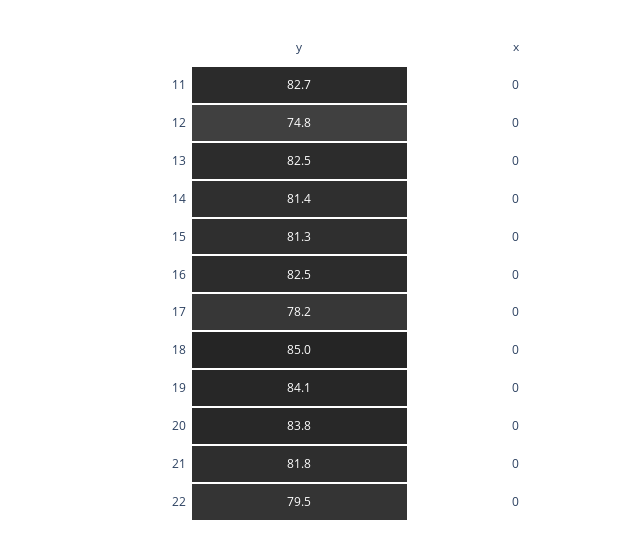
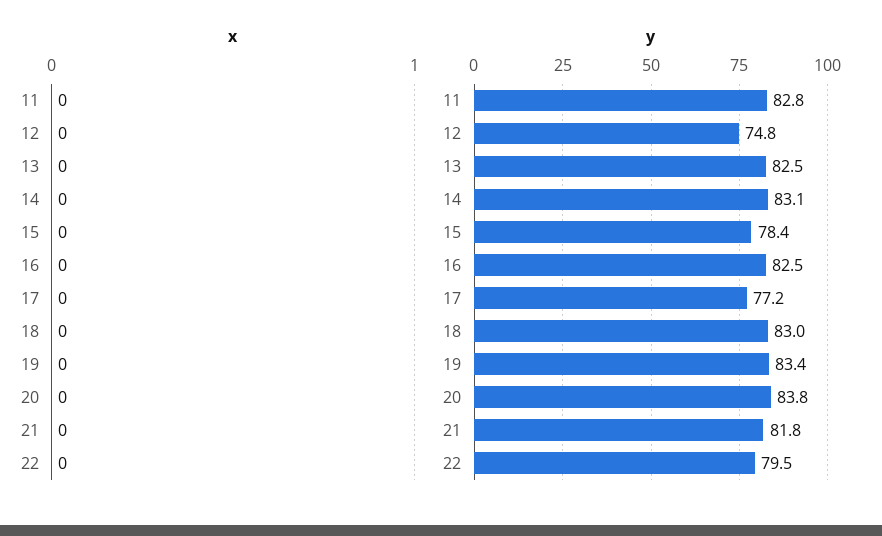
  {
    "y": {
-     "11": 82.7,
+     "11": 82.8,
      "12": 74.8,
      "13": 82.5,
-     "14": 81.4,
+     "14": 83.1,
-     "15": 81.3,
+     "15": 78.4,
      "16": 82.5,
-     "17": 78.2,
+     "17": 77.2,
-     "18": 85,
+     "18": 83,
-     "19": 84.1,
+     "19": 83.4,
      "20": 83.8,
      "21": 81.8,
      "22": 79.5
    },
    "x": {
      "11": 0,
      "12": 0,
      "13": 0,
      "14": 0,
      "15": 0,
      "16": 0,
      "17": 0,
      "18": 0,
      "19": 0,
      "20": 0,
      "21": 0,
      "22": 0
    }
  }

